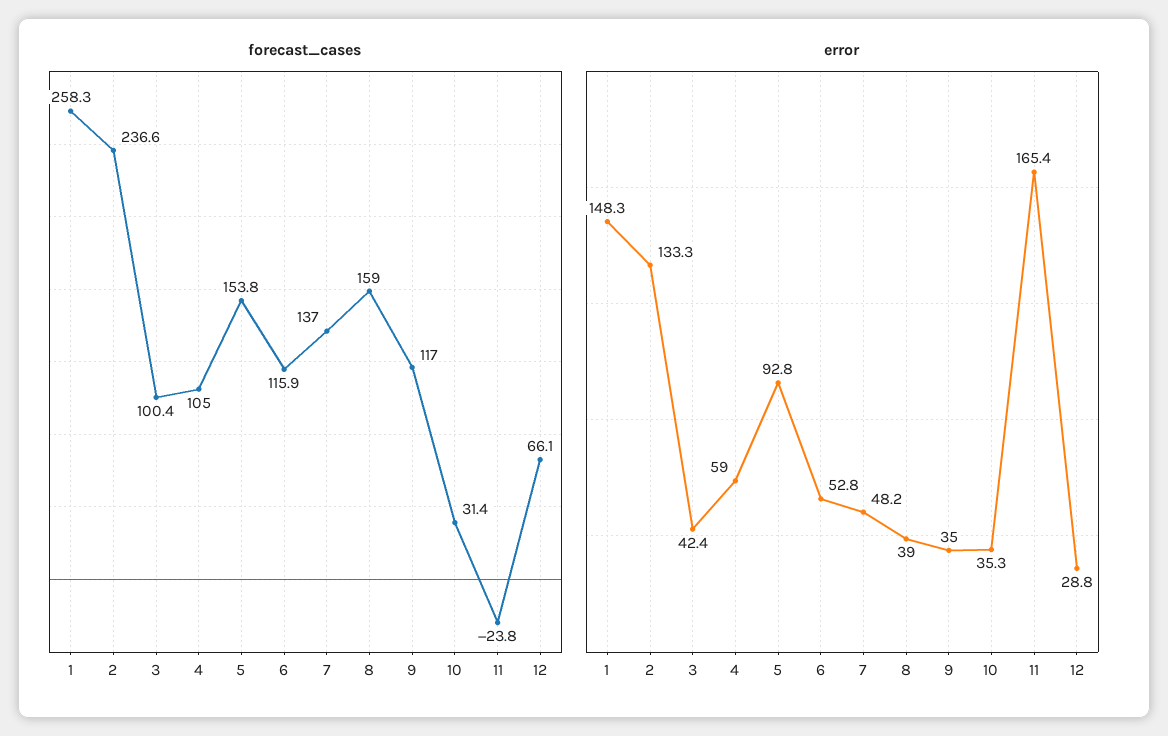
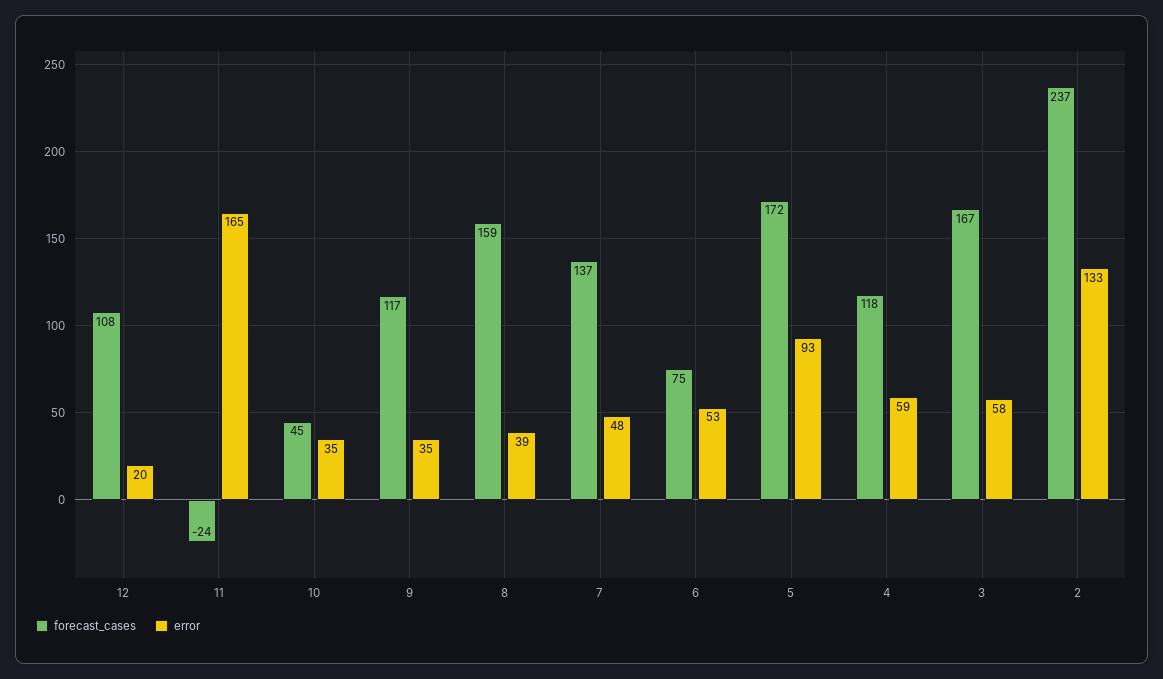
  {
    "forecast_cases": {
-     "1": 258.3,
      "2": 236.6,
-     "3": 100.4,
+     "3": 167,
-     "4": 105,
+     "4": 118,
-     "5": 153.8,
+     "5": 172,
-     "6": 115.9,
+     "6": 75,
      "7": 137,
      "8": 159,
      "9": 117,
-     "10": 31.4,
+     "10": 45,
      "11": -23.8,
-     "12": 66.1
+     "12": 108
    },
    "error": {
-     "1": 148.3,
      "2": 133.3,
-     "3": 42.4,
+     "3": 58,
      "4": 59,
      "5": 92.8,
      "6": 52.8,
      "7": 48.2,
      "8": 39,
      "9": 35,
      "10": 35.3,
      "11": 165.4,
-     "12": 28.8
+     "12": 20
    }
  }

